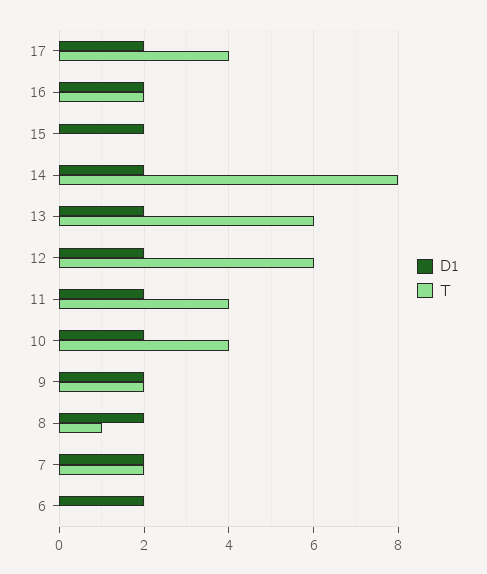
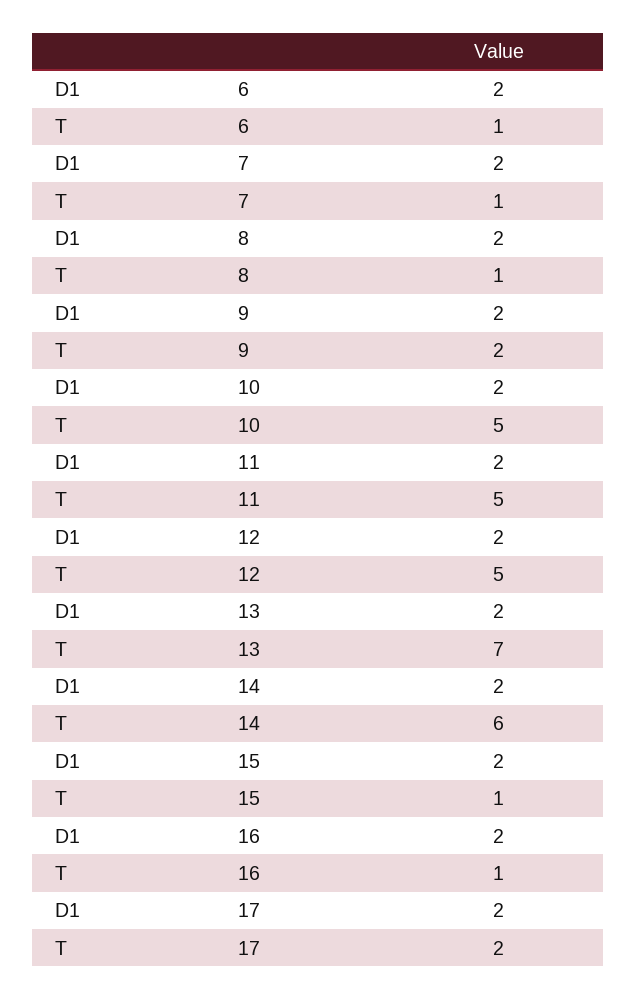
  {
    "D1": {
      "17": 2,
      "16": 2,
      "15": 2,
      "14": 2,
      "13": 2,
      "12": 2,
      "11": 2,
      "10": 2,
      "9": 2,
      "8": 2,
      "7": 2,
      "6": 2
    },
    "T": {
-     "17": 4,
+     "17": 2,
-     "16": 2,
+     "16": 1,
-     "15": 0,
+     "15": 1,
-     "14": 8,
+     "14": 6,
-     "13": 6,
+     "13": 7,
-     "12": 6,
+     "12": 5,
-     "11": 4,
+     "11": 5,
-     "10": 4,
+     "10": 5,
      "9": 2,
      "8": 1,
-     "7": 2,
+     "7": 1,
-     "6": 0
+     "6": 1
    }
  }

